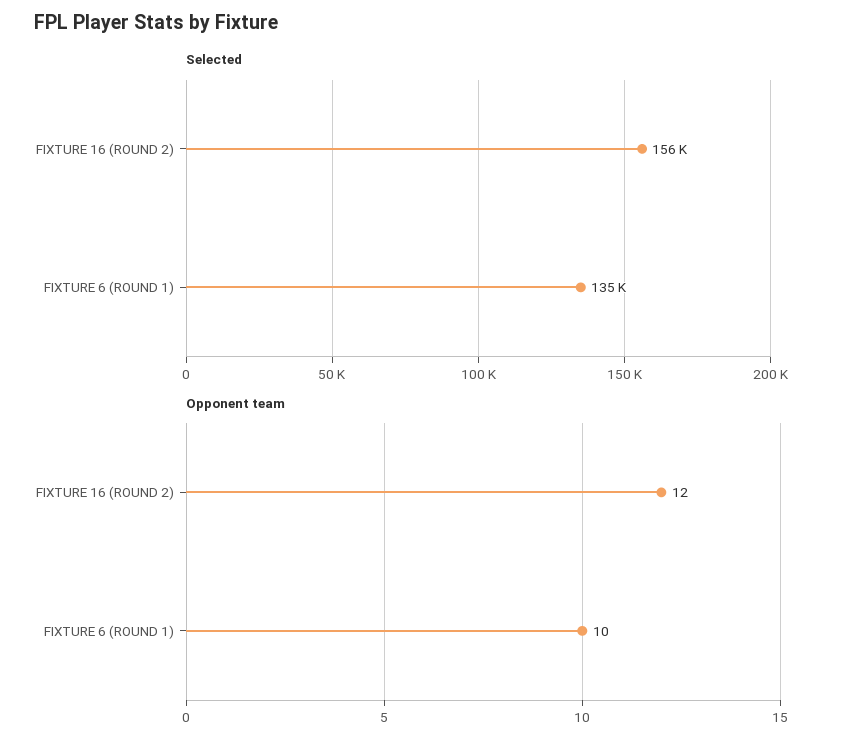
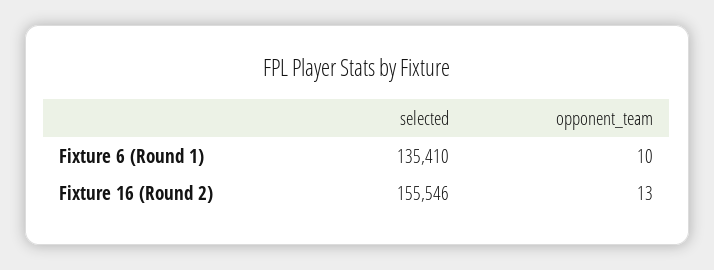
  {
    "Selected": {
      "FIXTURE 16 (ROUND 2)": 155546,
      "FIXTURE 6 (ROUND 1)": 135410
    },
    "Opponent team": {
-     "FIXTURE 16 (ROUND 2)": 12,
+     "FIXTURE 16 (ROUND 2)": 13,
      "FIXTURE 6 (ROUND 1)": 10
    }
  }

